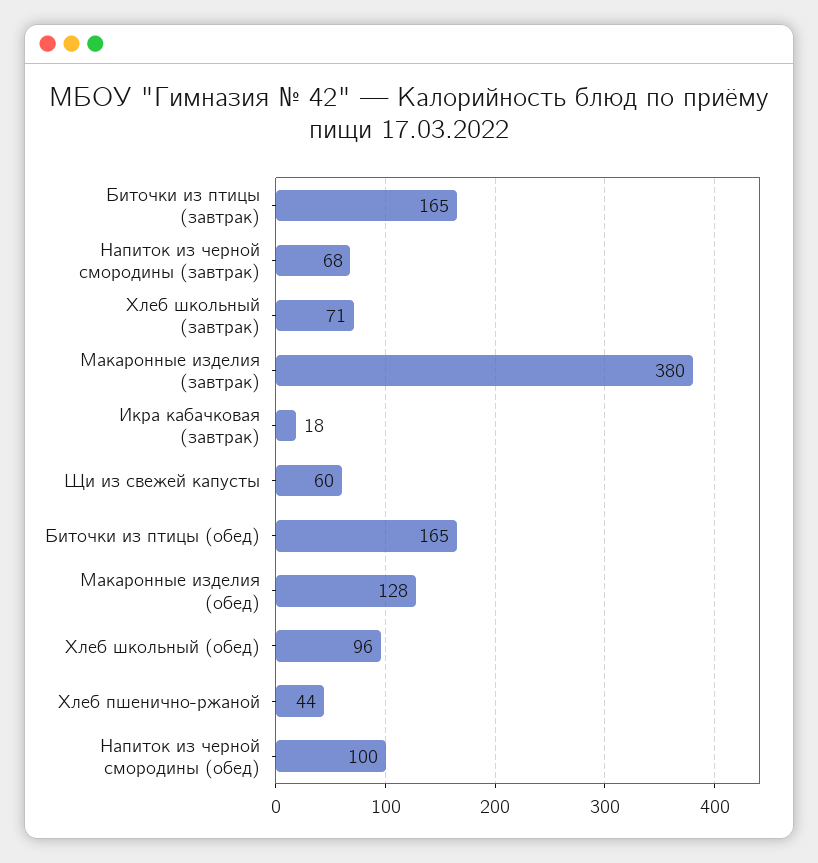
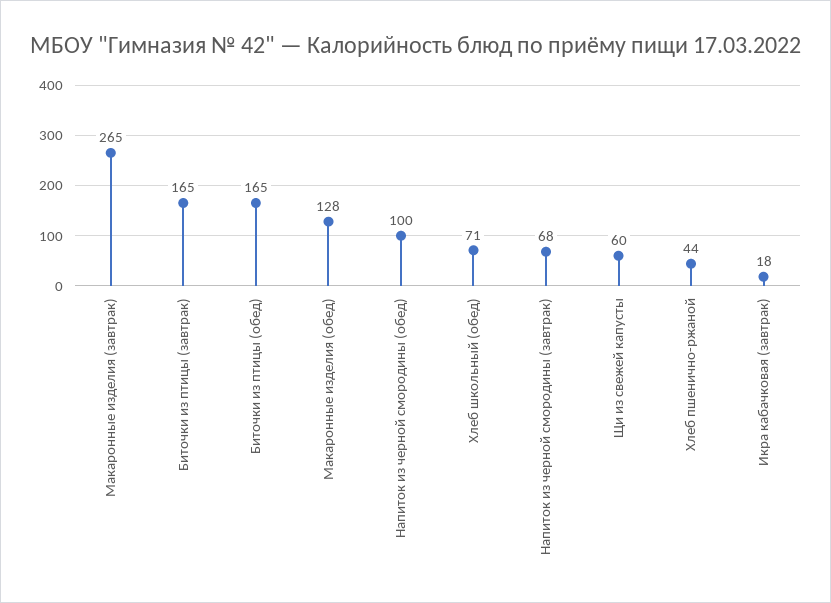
  {
    "Биточки из птицы (завтрак)": 165,
    "Напиток из черной смородины (завтрак)": 68,
-   "Хлеб школьный (завтрак)": 71,
-   "Макаронные изделия (завтрак)": 380,
+   "Макаронные изделия (завтрак)": 265,
    "Икра кабачковая (завтрак)": 18,
    "Щи из свежей капусты": 60,
    "Биточки из птицы (обед)": 165,
    "Макаронные изделия (обед)": 128,
-   "Хлеб школьный (обед)": 96,
+   "Хлеб школьный (обед)": 71,
    "Хлеб пшенично-ржаной": 44,
    "Напиток из черной смородины (обед)": 100
  }

